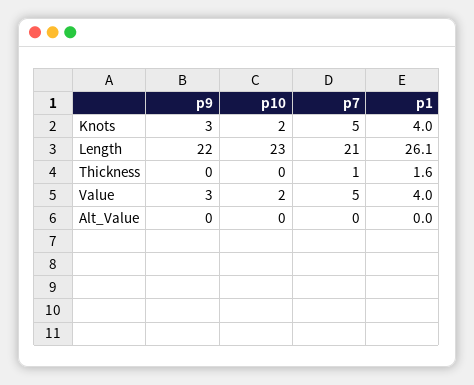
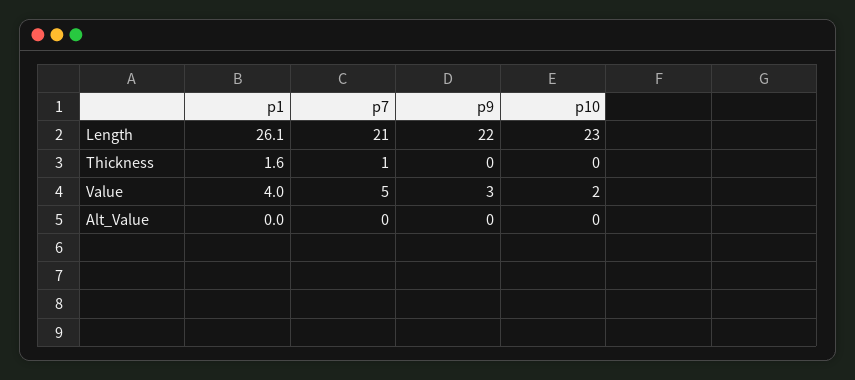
  {
    "p9": {
-     "Knots": 3,
      "Length": 22,
      "Thickness": 0,
      "Value": 3,
      "Alt_Value": 0
    },
    "p10": {
-     "Knots": 2,
      "Length": 23,
      "Thickness": 0,
      "Value": 2,
      "Alt_Value": 0
    },
    "p7": {
-     "Knots": 5,
      "Length": 21,
      "Thickness": 1,
      "Value": 5,
      "Alt_Value": 0
    },
    "p1": {
-     "Knots": 4,
      "Length": 26.1,
      "Thickness": 1.6,
      "Value": 4,
      "Alt_Value": 0
    }
  }

